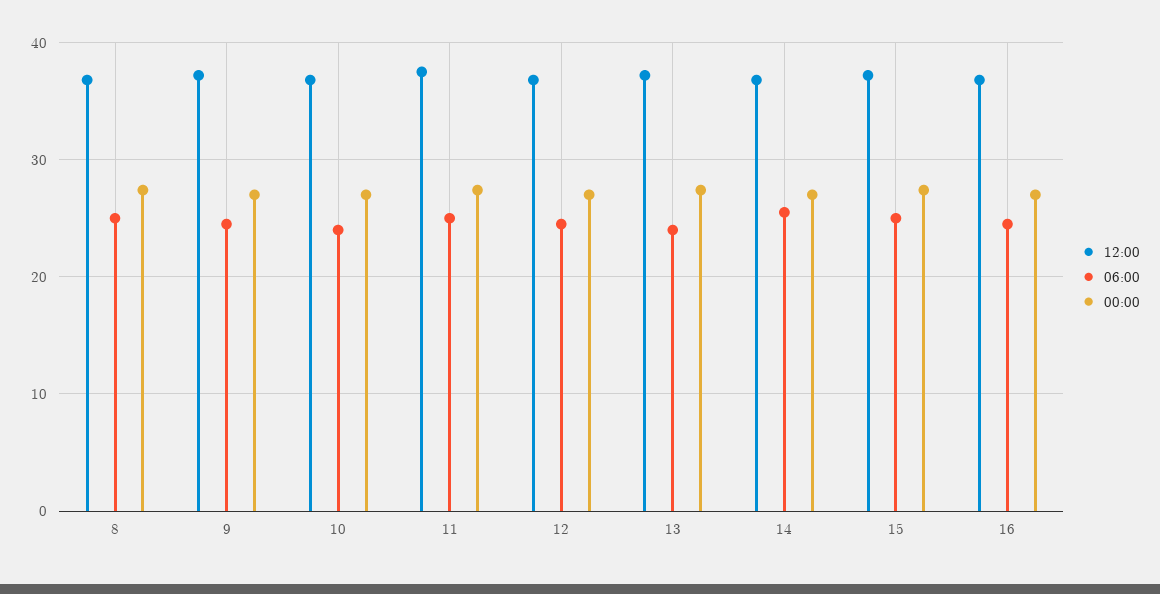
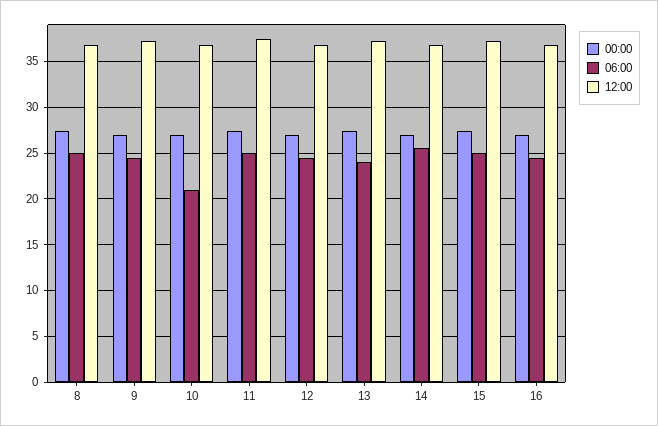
  {
    "12:00": {
      "8": 37,
      "9": 37,
      "10": 37,
      "11": 38,
      "12": 37,
      "13": 37,
      "14": 37,
      "15": 37,
      "16": 37
    },
    "06:00": {
      "8": 25,
      "9": 25,
-     "10": 24,
+     "10": 21,
      "11": 25,
      "12": 25,
      "13": 24,
      "14": 26,
      "15": 25,
      "16": 25
    },
    "00:00": {
      "8": 27,
      "9": 27,
      "10": 27,
      "11": 27,
      "12": 27,
      "13": 27,
      "14": 27,
      "15": 27,
      "16": 27
    }
  }

